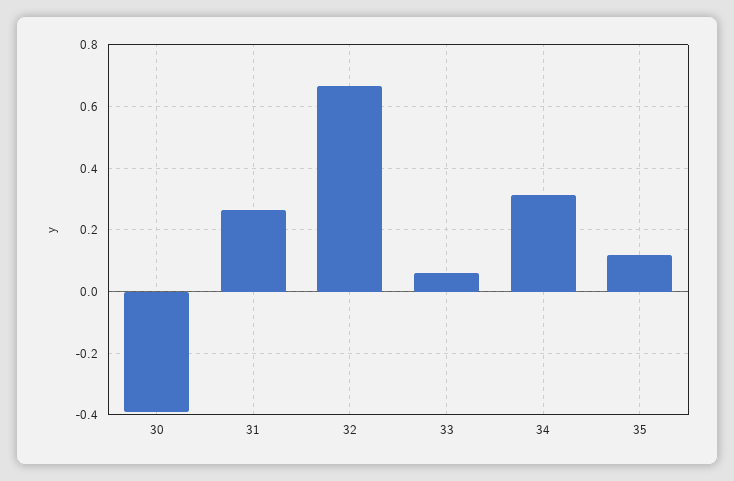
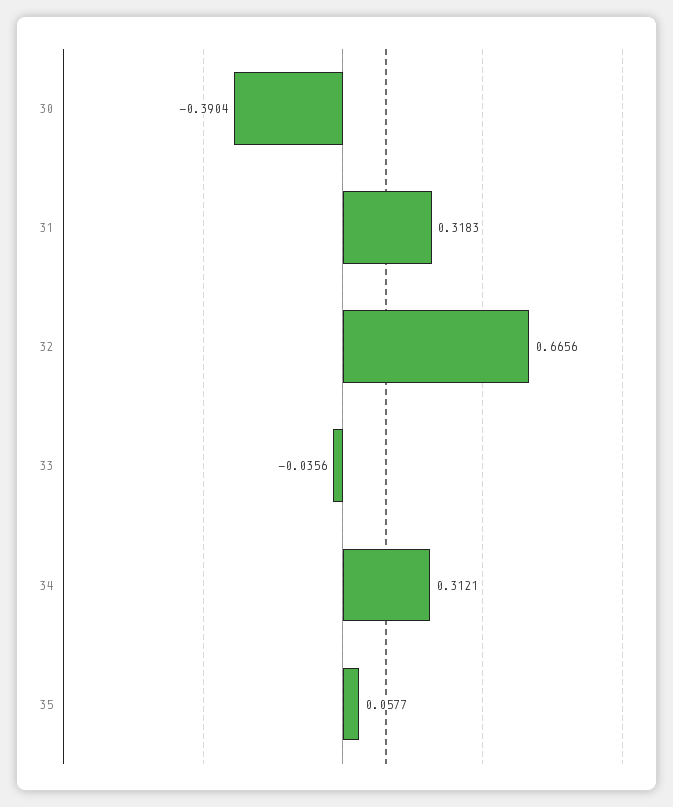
  {
    "30": -0.3904,
-   "31": 0.26,
+   "31": 0.3183,
    "32": 0.6656,
-   "33": 0.06,
+   "33": -0.0356,
    "34": 0.3121,
-   "35": 0.12
+   "35": 0.0577
  }

